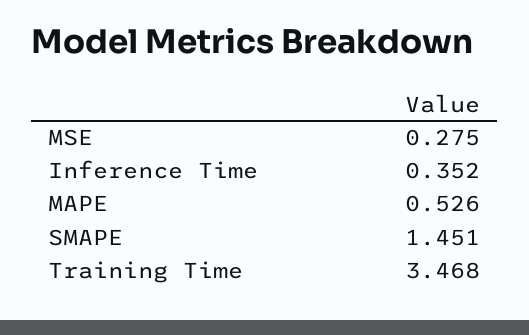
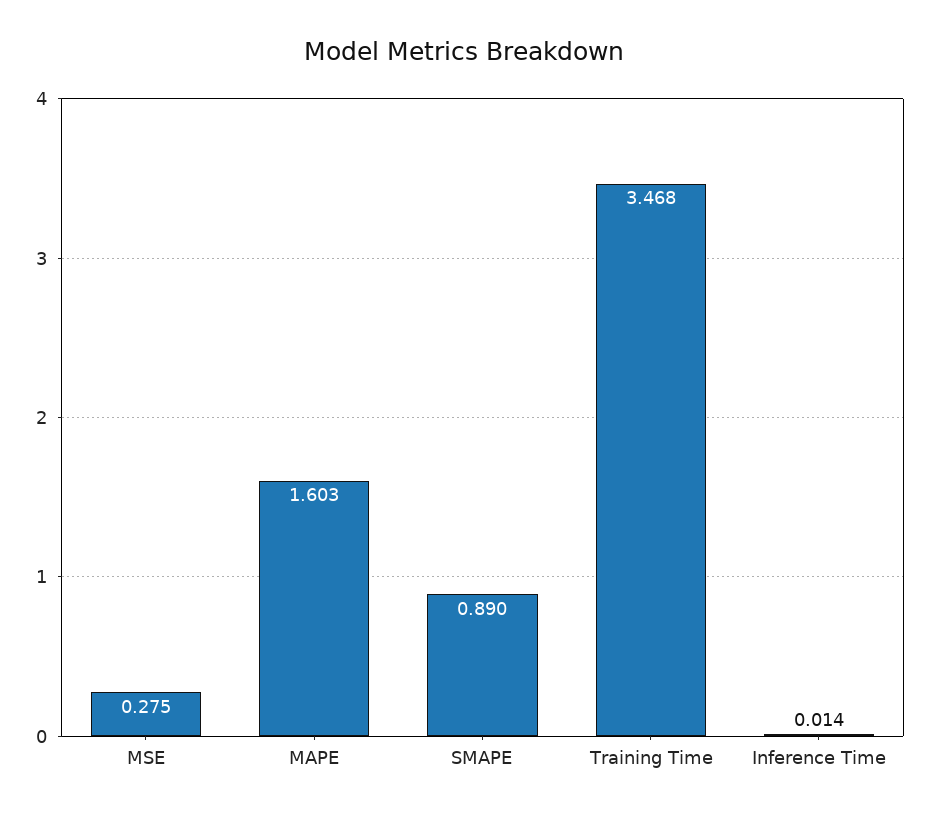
  {
    "MSE": 0.275,
-   "Inference Time": 0.352,
+   "Inference Time": 0.014,
-   "MAPE": 0.526,
+   "MAPE": 1.603,
-   "SMAPE": 1.451,
+   "SMAPE": 0.89,
    "Training Time": 3.468
  }

